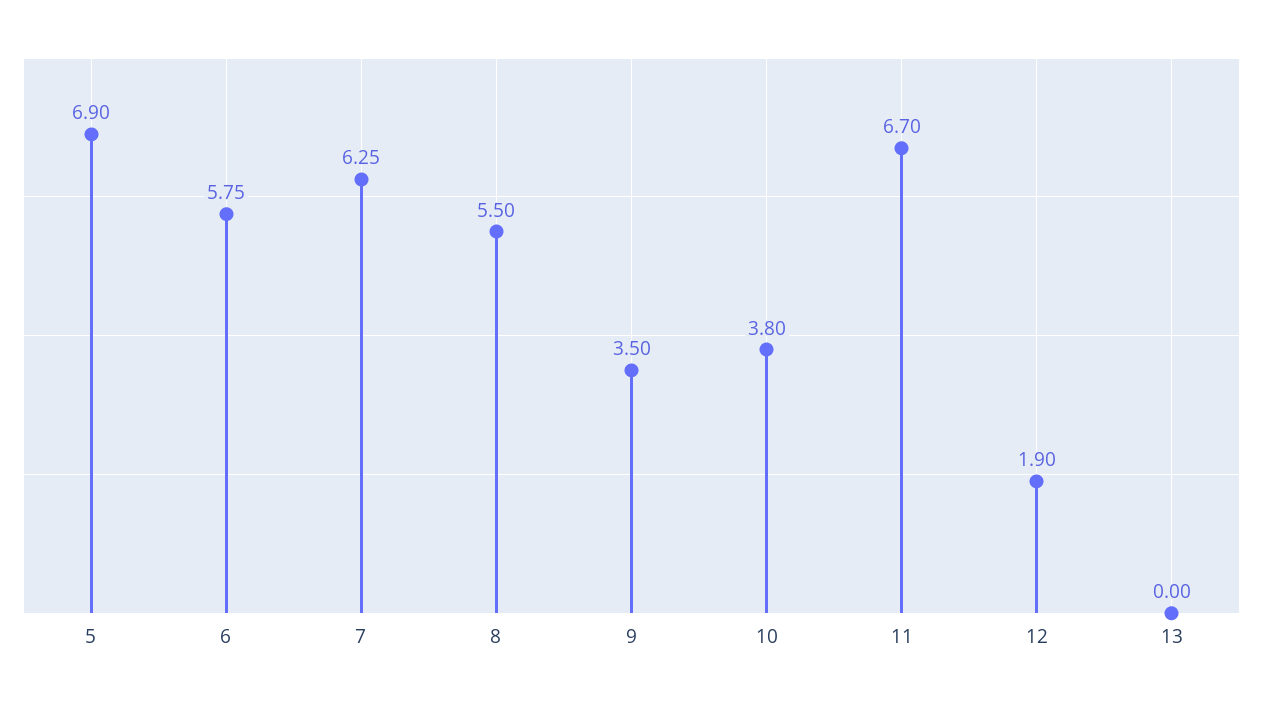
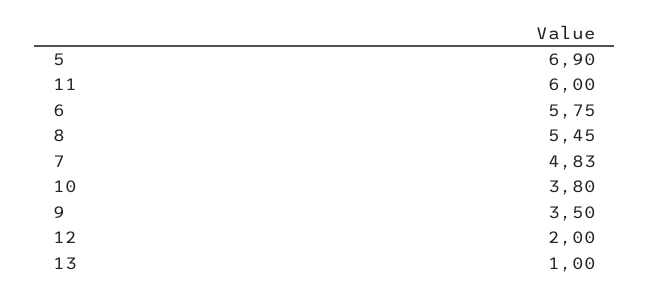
  {
    "5": 6.9,
    "6": 5.75,
-   "7": 6.25,
+   "7": 4.83,
-   "8": 5.5,
+   "8": 5.45,
    "9": 3.5,
    "10": 3.8,
-   "11": 6.7,
+   "11": 6,
-   "12": 1.9,
+   "12": 2,
-   "13": 0
+   "13": 1
  }

